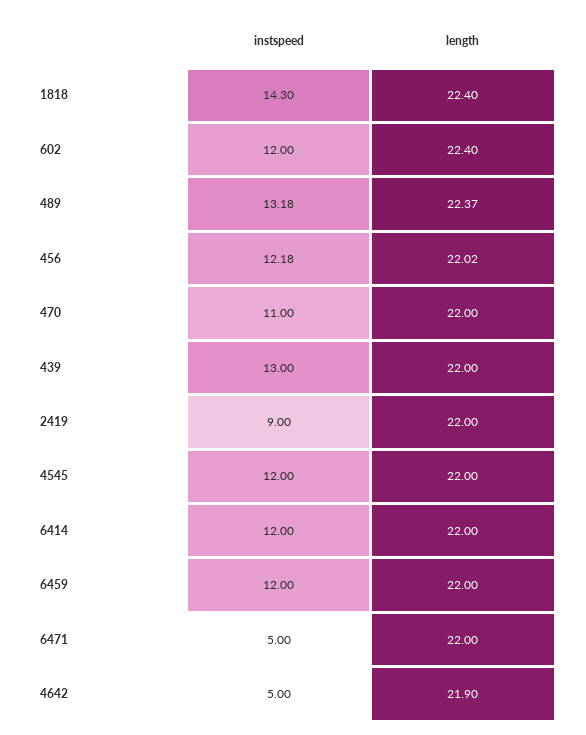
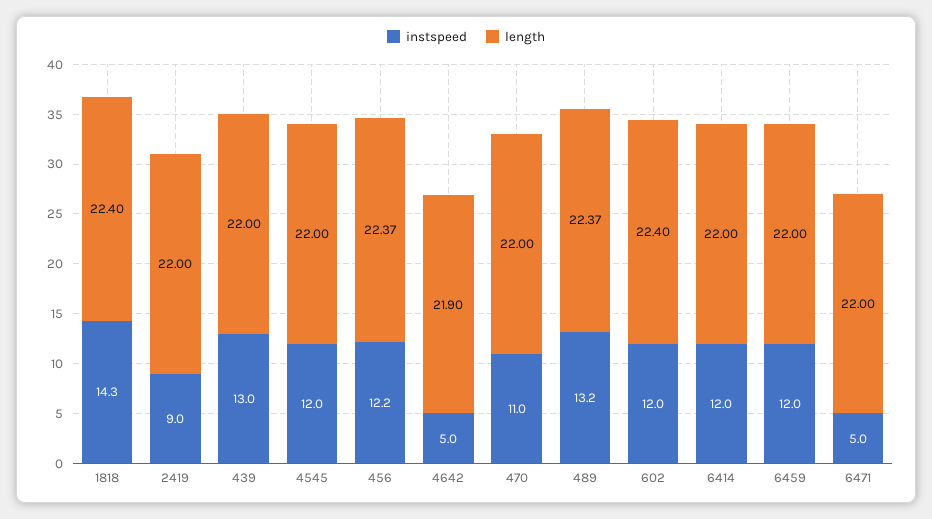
  {
    "instspeed": {
      "1818": 14.3,
      "602": 12,
      "489": 13.18,
      "456": 12.18,
      "470": 11,
      "439": 13,
      "2419": 9,
      "4545": 12,
      "6414": 12,
      "6459": 12,
      "6471": 5,
      "4642": 5
    },
    "length": {
      "1818": 22.4,
      "602": 22.4,
      "489": 22.37,
-     "456": 22.02,
+     "456": 22.37,
      "470": 22,
      "439": 22,
      "2419": 22,
      "4545": 22,
      "6414": 22,
      "6459": 22,
      "6471": 22,
      "4642": 21.9
    }
  }

